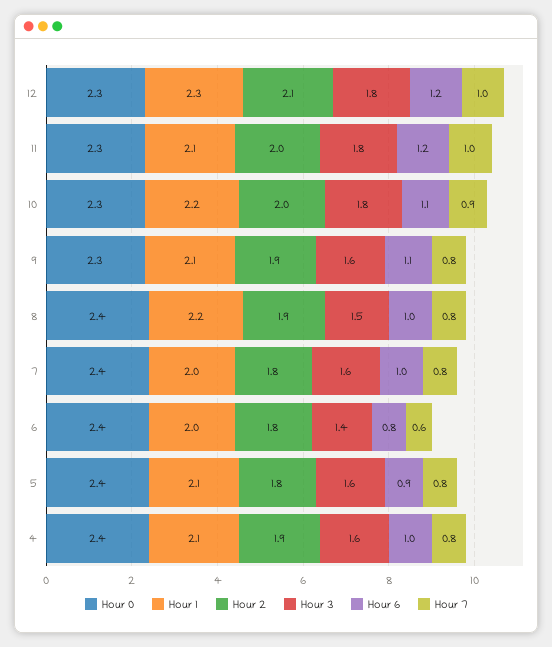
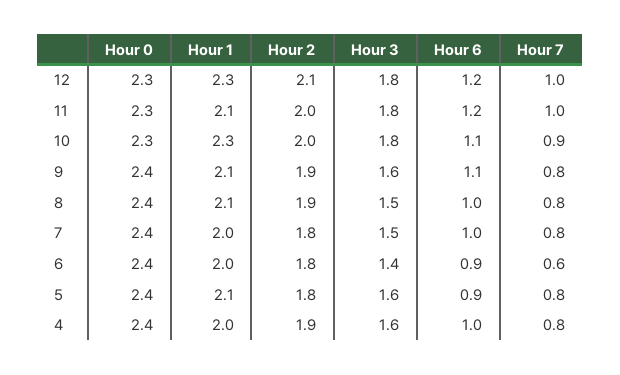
  {
    "Hour 0": {
      "12": 2.3,
      "11": 2.3,
      "10": 2.3,
-     "9": 2.3,
+     "9": 2.4,
      "8": 2.4,
      "7": 2.4,
      "6": 2.4,
      "5": 2.4,
      "4": 2.4
    },
    "Hour 1": {
      "12": 2.3,
      "11": 2.1,
-     "10": 2.2,
+     "10": 2.3,
      "9": 2.1,
-     "8": 2.2,
+     "8": 2.1,
      "7": 2,
      "6": 2,
      "5": 2.1,
-     "4": 2.1
+     "4": 2
    },
    "Hour 2": {
      "12": 2.1,
      "11": 2,
      "10": 2,
      "9": 1.9,
      "8": 1.9,
      "7": 1.8,
      "6": 1.8,
      "5": 1.8,
      "4": 1.9
    },
    "Hour 3": {
      "12": 1.8,
      "11": 1.8,
      "10": 1.8,
      "9": 1.6,
      "8": 1.5,
-     "7": 1.6,
+     "7": 1.5,
      "6": 1.4,
      "5": 1.6,
      "4": 1.6
    },
    "Hour 6": {
      "12": 1.2,
      "11": 1.2,
      "10": 1.1,
      "9": 1.1,
      "8": 1,
      "7": 1,
-     "6": 0.8,
+     "6": 0.9,
      "5": 0.9,
      "4": 1
    },
    "Hour 7": {
      "12": 1,
      "11": 1,
      "10": 0.9,
      "9": 0.8,
      "8": 0.8,
      "7": 0.8,
      "6": 0.6,
      "5": 0.8,
      "4": 0.8
    }
  }

